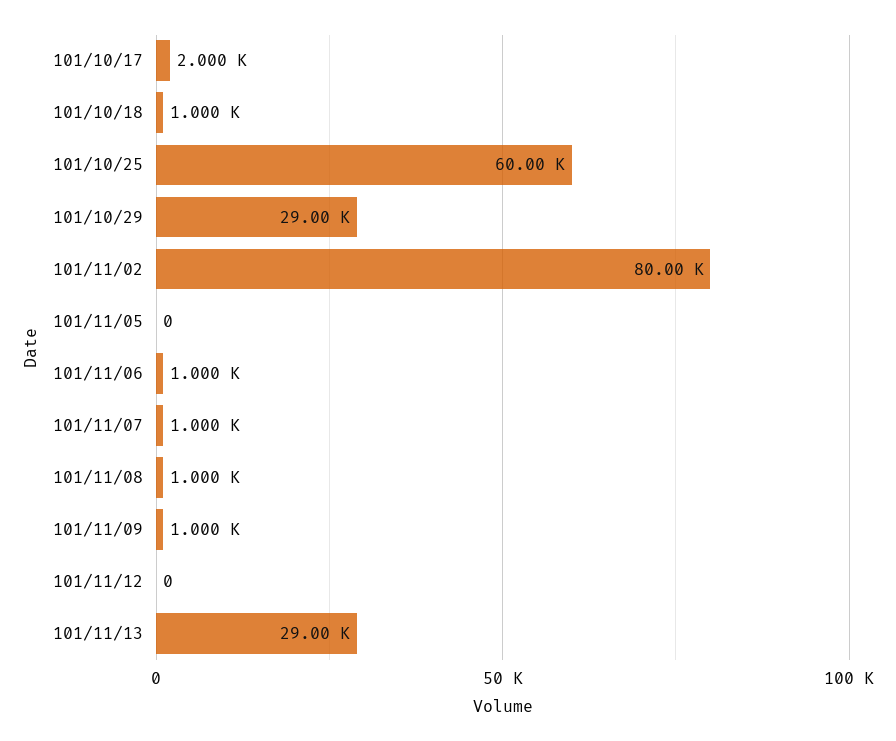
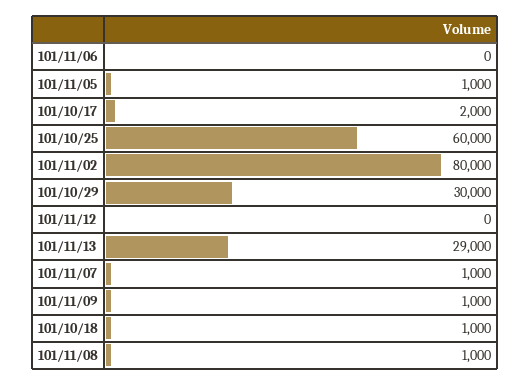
  {
    "101/10/17": 2000,
    "101/10/18": 1000,
    "101/10/25": 60000,
-   "101/10/29": 29000,
+   "101/10/29": 30000,
    "101/11/02": 80000,
-   "101/11/05": 0,
+   "101/11/05": 1000,
-   "101/11/06": 1000,
+   "101/11/06": 0,
    "101/11/07": 1000,
    "101/11/08": 1000,
    "101/11/09": 1000,
    "101/11/12": 0,
    "101/11/13": 29000
  }

